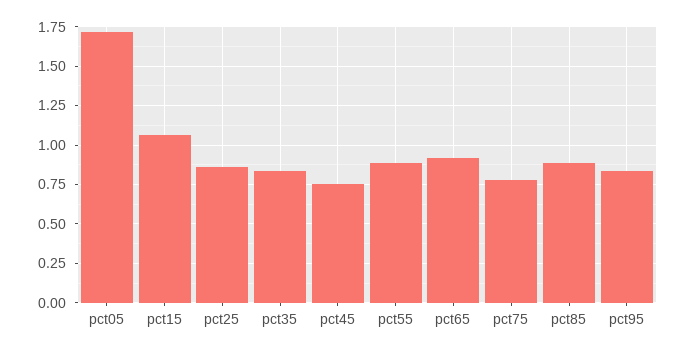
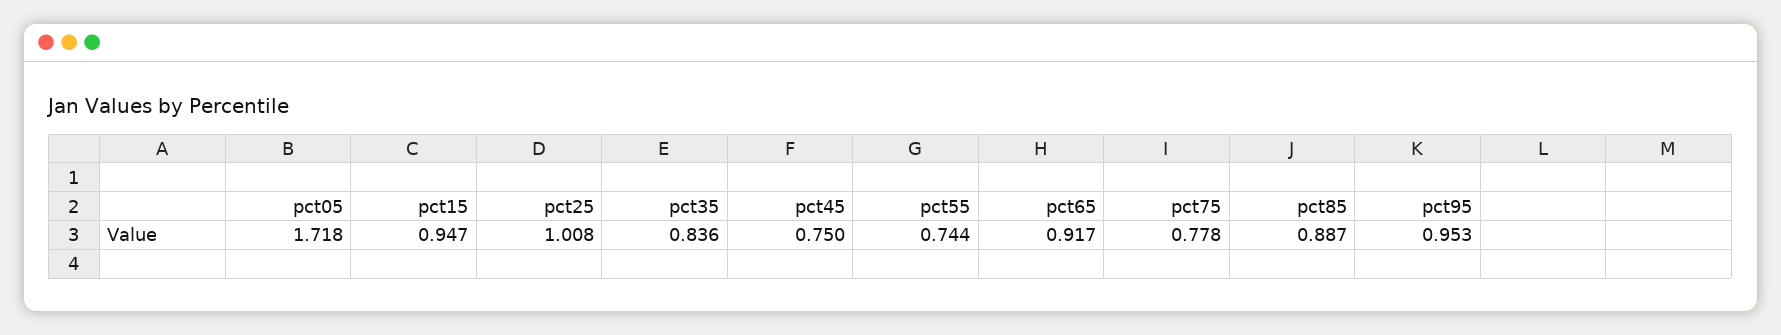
  {
    "pct05": 1.718,
-   "pct15": 1.05,
+   "pct15": 0.947,
-   "pct25": 0.85,
+   "pct25": 1.008,
    "pct35": 0.836,
    "pct45": 0.75,
-   "pct55": 0.9,
+   "pct55": 0.744,
    "pct65": 0.917,
    "pct75": 0.778,
    "pct85": 0.887,
-   "pct95": 0.85
+   "pct95": 0.953
  }

